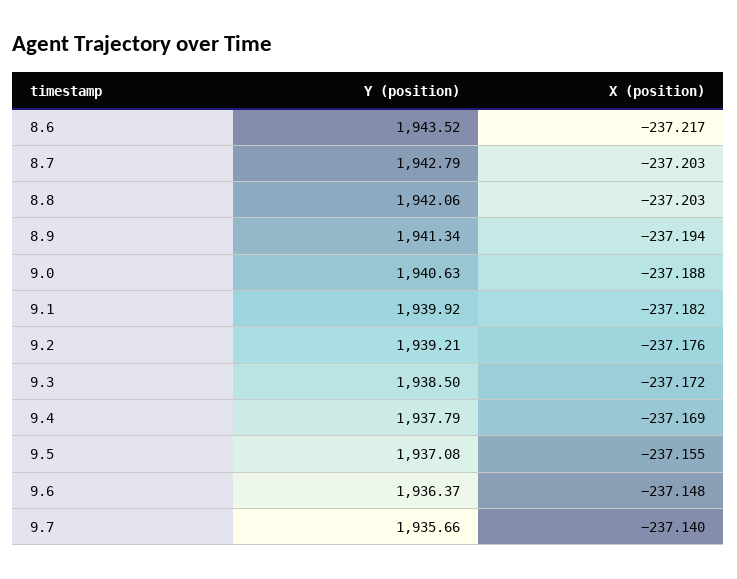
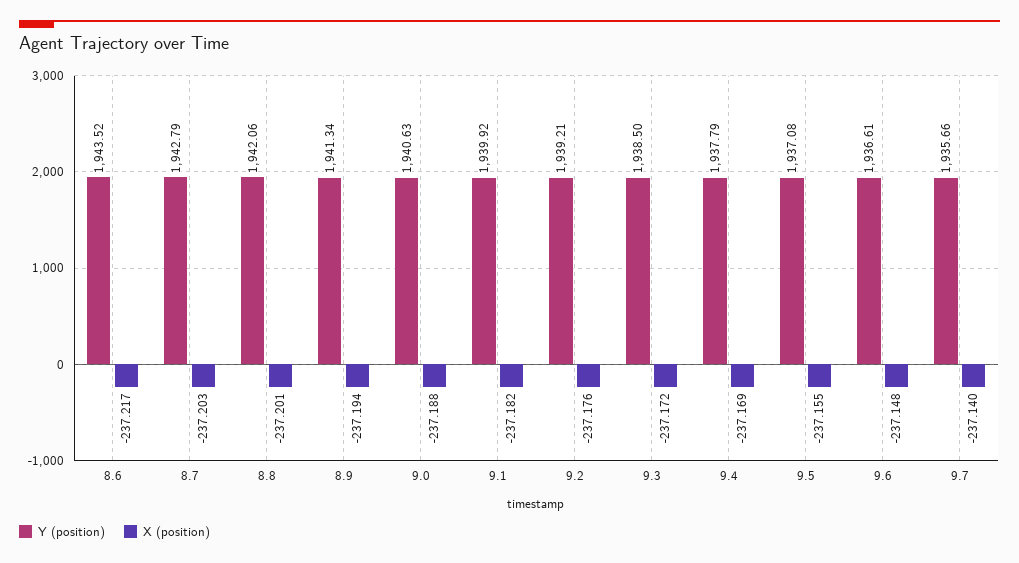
  {
    "Y (position)": {
      "8.6": 1943.52,
      "8.7": 1942.79,
      "8.8": 1942.06,
      "8.9": 1941.34,
      "9.0": 1940.63,
      "9.1": 1939.92,
      "9.2": 1939.21,
      "9.3": 1938.5,
      "9.4": 1937.79,
      "9.5": 1937.08,
-     "9.6": 1936.37,
+     "9.6": 1936.61,
      "9.7": 1935.66
    },
    "X (position)": {
      "8.6": -237.217,
      "8.7": -237.203,
-     "8.8": -237.203,
+     "8.8": -237.201,
      "8.9": -237.194,
      "9.0": -237.188,
      "9.1": -237.182,
      "9.2": -237.176,
      "9.3": -237.172,
      "9.4": -237.169,
      "9.5": -237.155,
      "9.6": -237.148,
      "9.7": -237.14
    }
  }

